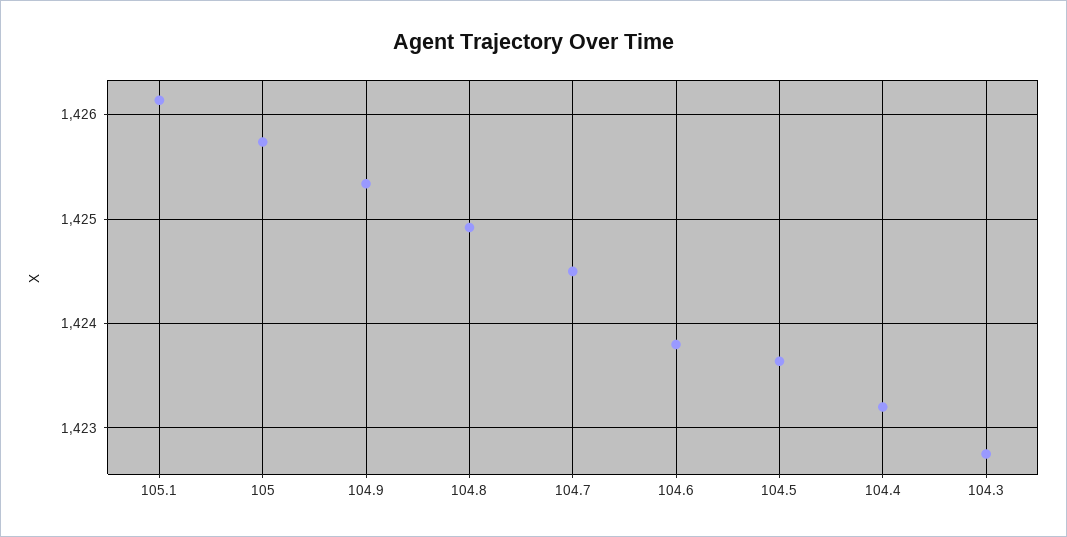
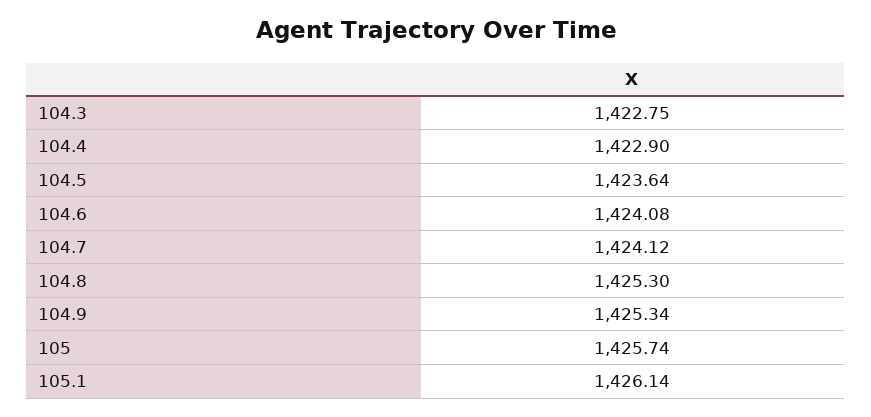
  {
    "105.1": 1426.14,
    "105": 1425.74,
    "104.9": 1425.34,
-   "104.8": 1424.9,
+   "104.8": 1425.3,
-   "104.7": 1424.5,
+   "104.7": 1424.12,
-   "104.6": 1423.8,
+   "104.6": 1424.08,
    "104.5": 1423.64,
-   "104.4": 1423.2,
+   "104.4": 1422.9,
    "104.3": 1422.75
  }

